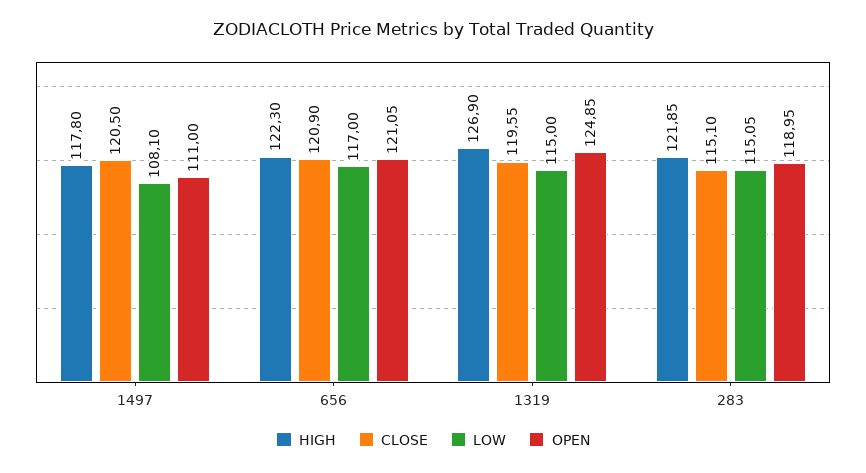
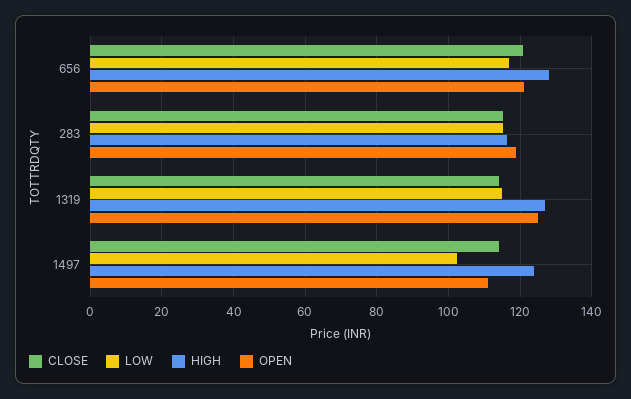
  {
    "HIGH": {
-     "1497": 117.8,
+     "1497": 124,
-     "656": 122.3,
+     "656": 128,
      "1319": 126.9,
-     "283": 121.85
+     "283": 116
    },
    "CLOSE": {
-     "1497": 120.5,
+     "1497": 114,
      "656": 120.9,
-     "1319": 119.55,
+     "1319": 114,
      "283": 115.1
    },
    "LOW": {
-     "1497": 108.1,
+     "1497": 102,
      "656": 117,
      "1319": 115,
      "283": 115.05
    },
    "OPEN": {
      "1497": 111,
      "656": 121.05,
      "1319": 124.85,
      "283": 118.95
    }
  }

